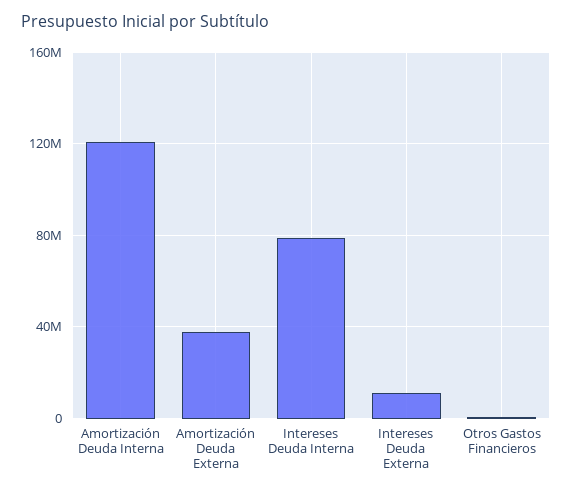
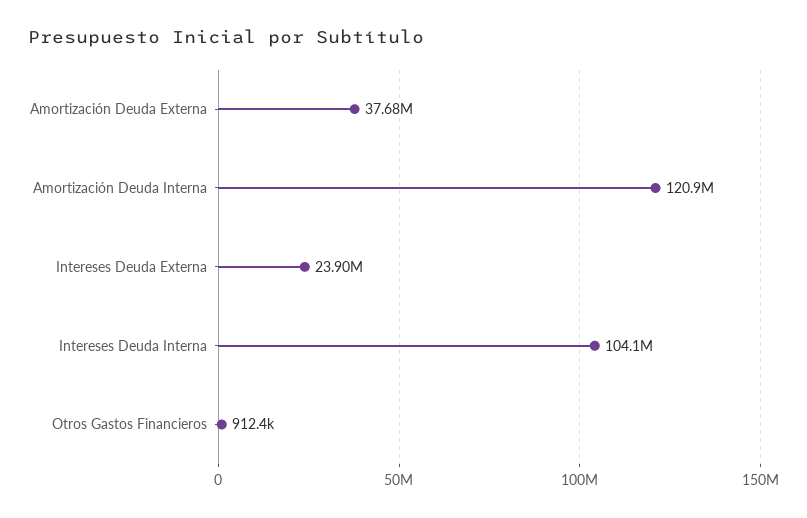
  {
    "Amortización Deuda Interna": 120900000,
    "Amortización Deuda Externa": 37680000,
-   "Intereses Deuda Interna": 80000000,
+   "Intereses Deuda Interna": 104100000,
-   "Intereses Deuda Externa": 10000000,
+   "Intereses Deuda Externa": 23900000,
    "Otros Gastos Financieros": 912400
  }

